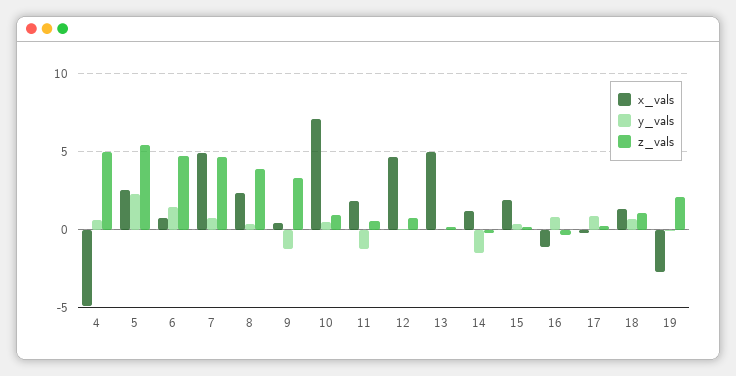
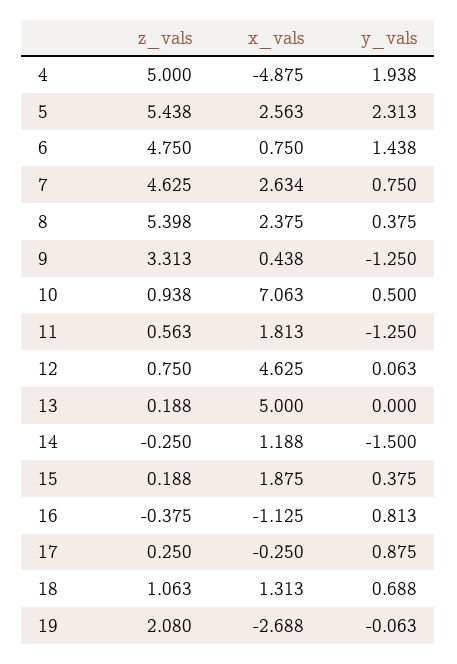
  {
    "x_vals": {
      "4": -4.875,
      "5": 2.563,
      "6": 0.75,
-     "7": 5,
+     "7": 2.634,
      "8": 2.375,
      "9": 0.438,
      "10": 7.063,
      "11": 1.813,
      "12": 4.625,
      "13": 5,
      "14": 1.188,
      "15": 1.875,
      "16": -1.125,
      "17": -0.25,
      "18": 1.313,
      "19": -2.688
    },
    "y_vals": {
-     "4": 0.5,
+     "4": 1.938,
      "5": 2.313,
      "6": 1.438,
      "7": 0.75,
      "8": 0.375,
      "9": -1.25,
      "10": 0.5,
      "11": -1.25,
      "12": 0.063,
      "13": 0,
      "14": -1.5,
      "15": 0.375,
      "16": 0.813,
      "17": 0.875,
      "18": 0.688,
      "19": -0.063
    },
    "z_vals": {
      "4": 5,
      "5": 5.438,
      "6": 4.75,
      "7": 4.625,
-     "8": 4,
+     "8": 5.398,
      "9": 3.313,
      "10": 0.938,
      "11": 0.563,
      "12": 0.75,
      "13": 0.188,
      "14": -0.25,
      "15": 0.188,
      "16": -0.375,
      "17": 0.25,
      "18": 1.063,
      "19": 2.08
    }
  }

